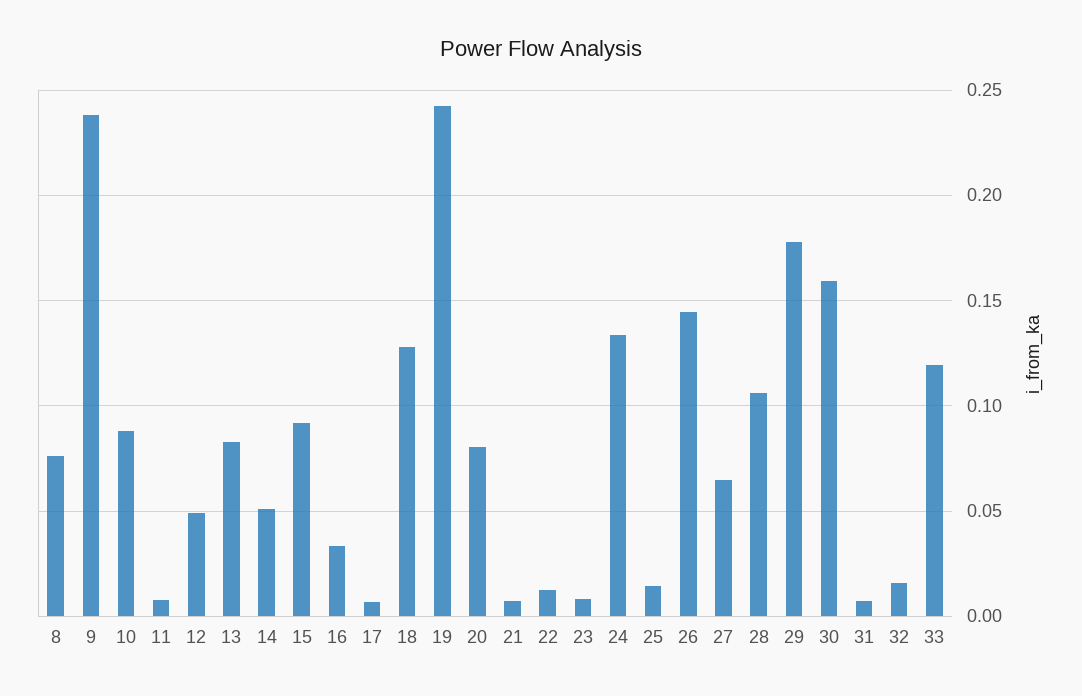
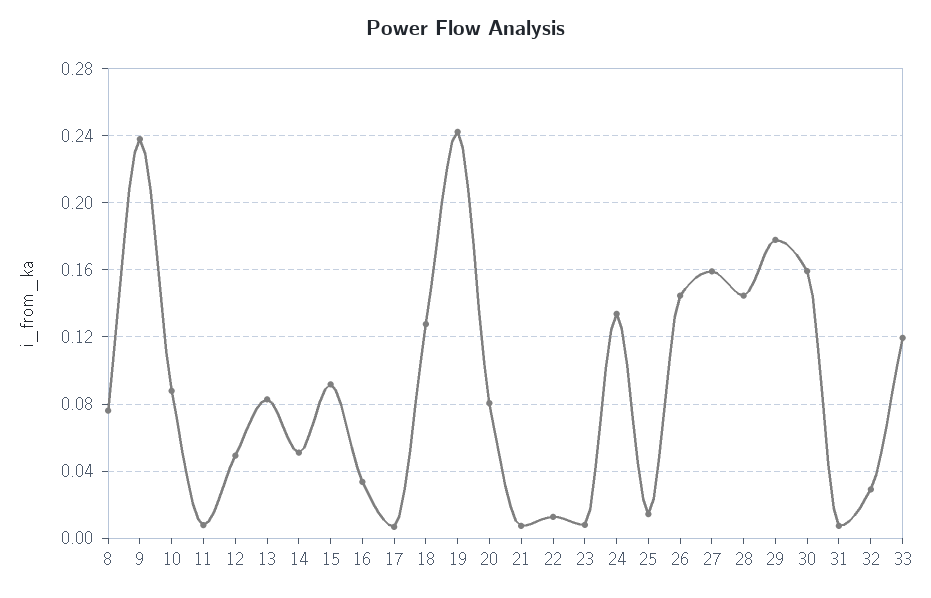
  {
    "8": 0.075,
    "9": 0.24,
    "10": 0.09,
    "11": 0.01,
    "12": 0.05,
    "13": 0.085,
    "14": 0.05,
    "15": 0.09,
    "16": 0.035,
    "17": 0.005,
    "18": 0.13,
    "19": 0.24,
    "20": 0.08,
    "21": 0.005,
    "22": 0.015,
    "23": 0.01,
    "24": 0.135,
    "25": 0.015,
    "26": 0.145,
-   "27": 0.065,
+   "27": 0.16,
-   "28": 0.105,
+   "28": 0.145,
    "29": 0.18,
    "30": 0.16,
    "31": 0.005,
-   "32": 0.015,
+   "32": 0.03,
    "33": 0.12
  }

